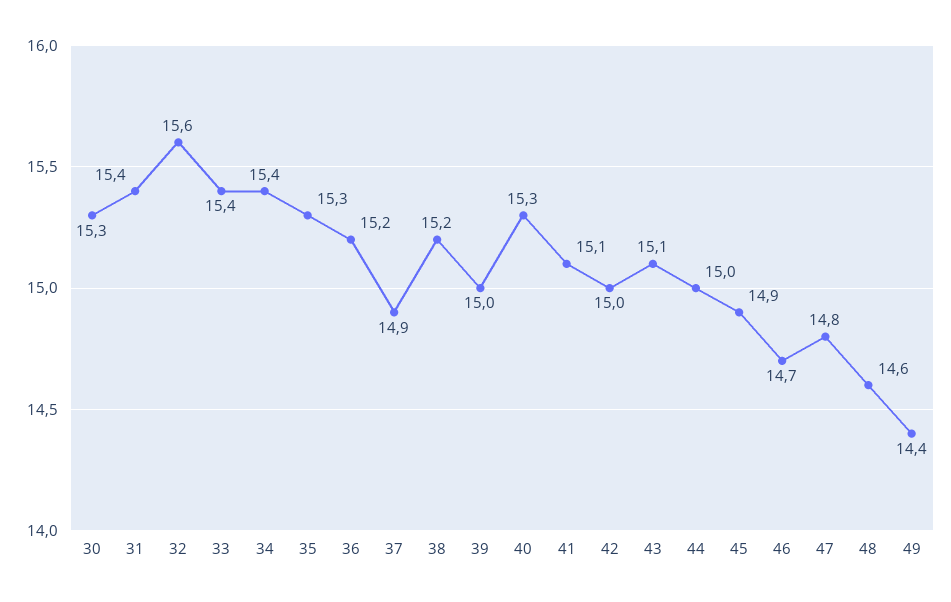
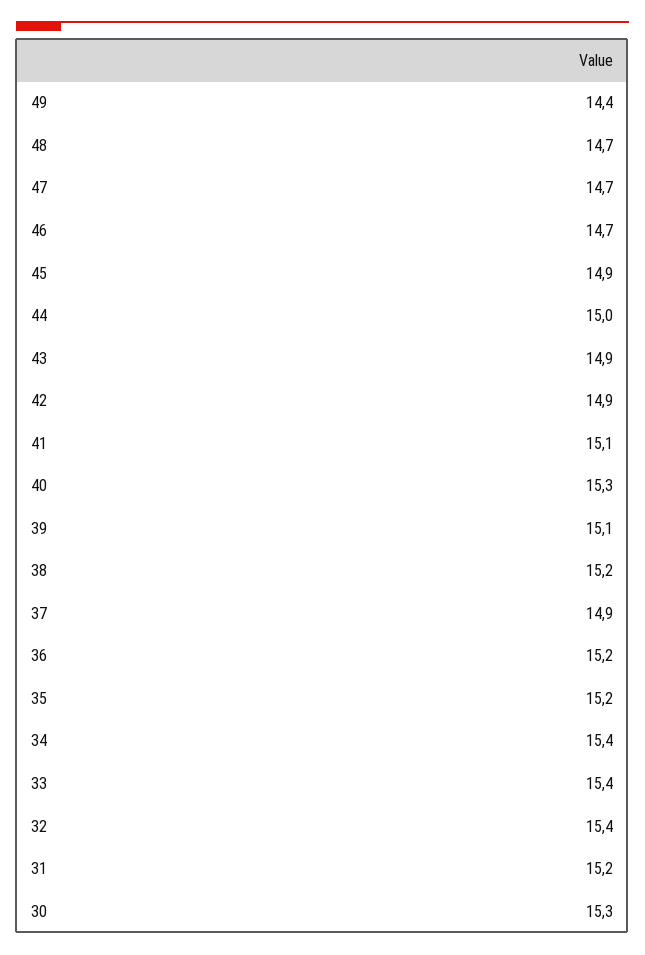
  {
    "30": 15.3,
-   "31": 15.4,
+   "31": 15.2,
-   "32": 15.6,
+   "32": 15.4,
    "33": 15.4,
    "34": 15.4,
-   "35": 15.3,
+   "35": 15.2,
    "36": 15.2,
    "37": 14.9,
    "38": 15.2,
-   "39": 15,
+   "39": 15.1,
    "40": 15.3,
    "41": 15.1,
-   "42": 15,
+   "42": 14.9,
-   "43": 15.1,
+   "43": 14.9,
    "44": 15,
    "45": 14.9,
    "46": 14.7,
-   "47": 14.8,
+   "47": 14.7,
-   "48": 14.6,
+   "48": 14.7,
    "49": 14.4
  }

